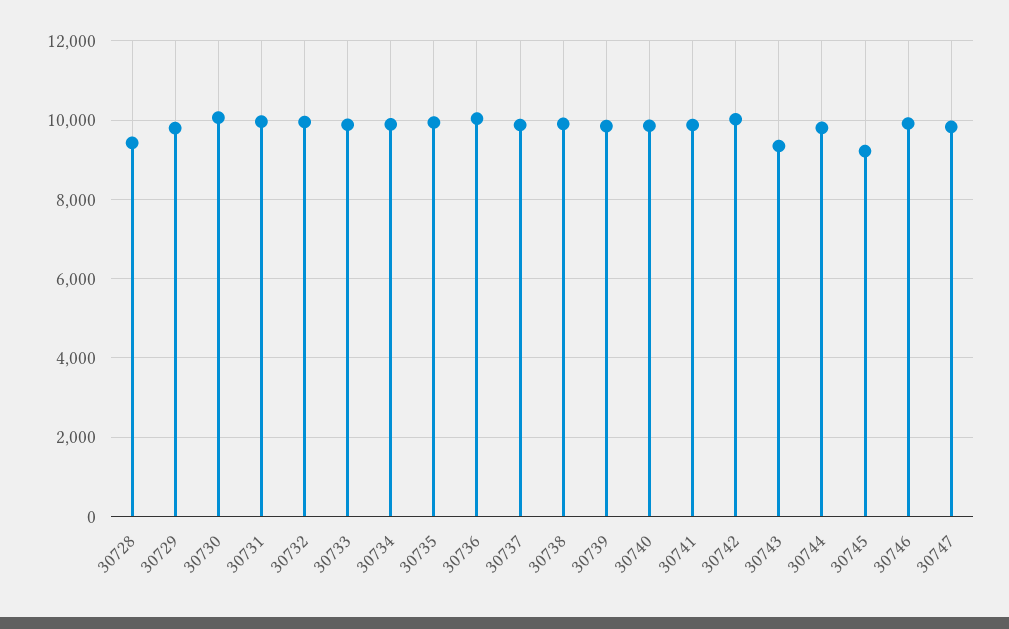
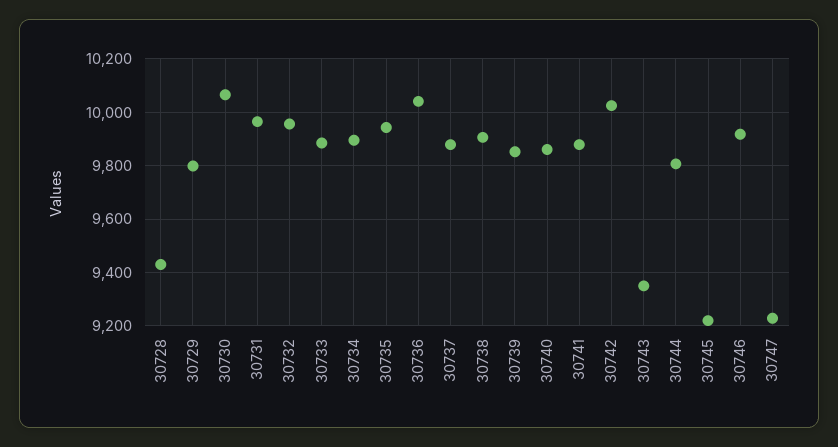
  {
    "30728": 9425,
    "30729": 9800,
    "30730": 10075,
    "30731": 9975,
    "30732": 9950,
    "30733": 9875,
    "30734": 9900,
    "30735": 9950,
    "30736": 10050,
    "30737": 9875,
    "30738": 9900,
    "30739": 9850,
    "30740": 9850,
    "30741": 9875,
    "30742": 10025,
    "30743": 9350,
    "30744": 9800,
    "30745": 9225,
    "30746": 9925,
-   "30747": 9800
+   "30747": 9225
  }

